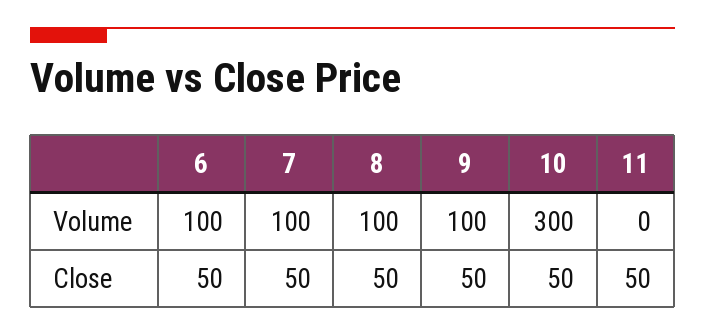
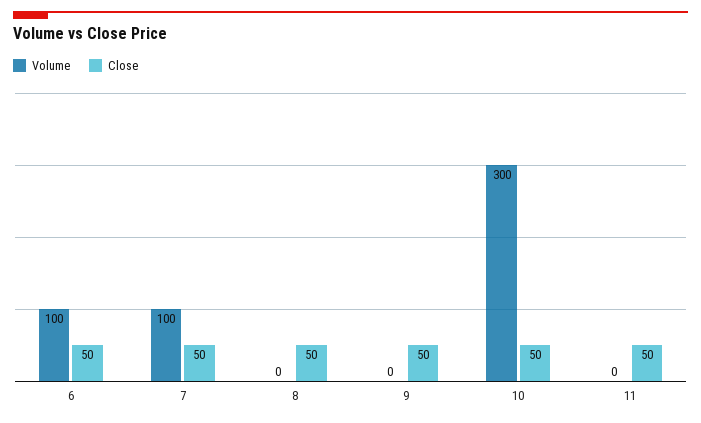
  {
    "Volume": {
      "6": 100,
      "7": 100,
-     "8": 100,
+     "8": 0,
-     "9": 100,
+     "9": 0,
      "10": 300,
      "11": 0
    },
    "Close": {
      "6": 50,
      "7": 50,
      "8": 50,
      "9": 50,
      "10": 50,
      "11": 50
    }
  }

